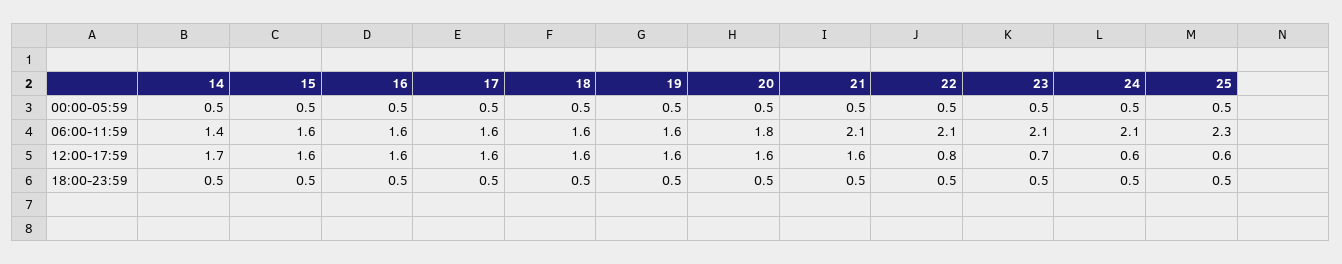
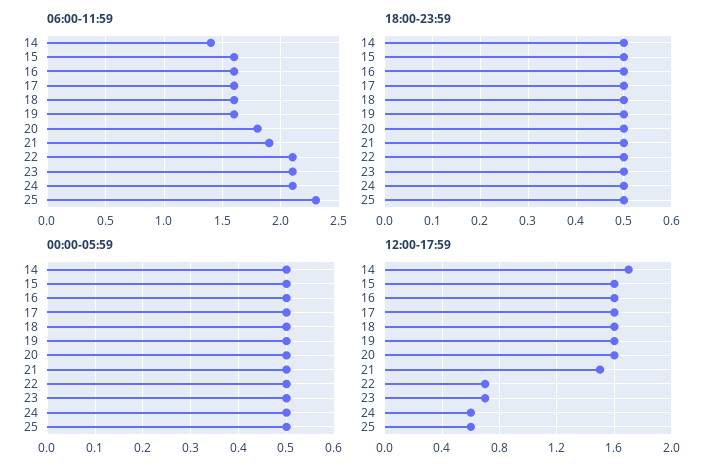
  {
    "00:00-05:59": {
      "14": 0.5,
      "15": 0.5,
      "16": 0.5,
      "17": 0.5,
      "18": 0.5,
      "19": 0.5,
      "20": 0.5,
      "21": 0.5,
      "22": 0.5,
      "23": 0.5,
      "24": 0.5,
      "25": 0.5
    },
    "06:00-11:59": {
      "14": 1.4,
      "15": 1.6,
      "16": 1.6,
      "17": 1.6,
      "18": 1.6,
      "19": 1.6,
      "20": 1.8,
-     "21": 2.1,
+     "21": 1.9,
      "22": 2.1,
      "23": 2.1,
      "24": 2.1,
      "25": 2.3
    },
    "12:00-17:59": {
      "14": 1.7,
      "15": 1.6,
      "16": 1.6,
      "17": 1.6,
      "18": 1.6,
      "19": 1.6,
      "20": 1.6,
-     "21": 1.6,
+     "21": 1.5,
-     "22": 0.8,
+     "22": 0.7,
      "23": 0.7,
      "24": 0.6,
      "25": 0.6
    },
    "18:00-23:59": {
      "14": 0.5,
      "15": 0.5,
      "16": 0.5,
      "17": 0.5,
      "18": 0.5,
      "19": 0.5,
      "20": 0.5,
      "21": 0.5,
      "22": 0.5,
      "23": 0.5,
      "24": 0.5,
      "25": 0.5
    }
  }

